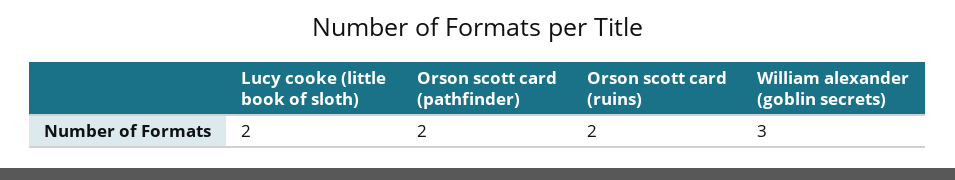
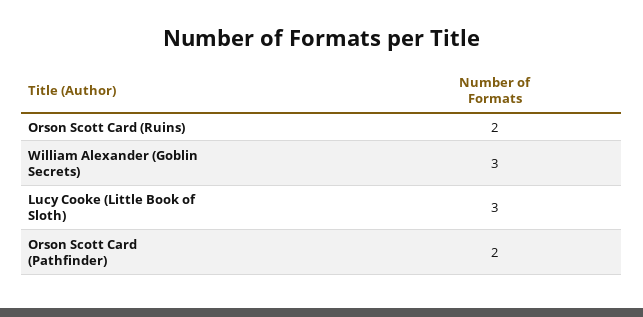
  {
-   "Lucy cooke (little book of sloth)": 2,
+   "Lucy cooke (little book of sloth)": 3,
    "Orson scott card (pathfinder)": 2,
    "Orson scott card (ruins)": 2,
    "William alexander (goblin secrets)": 3
  }

